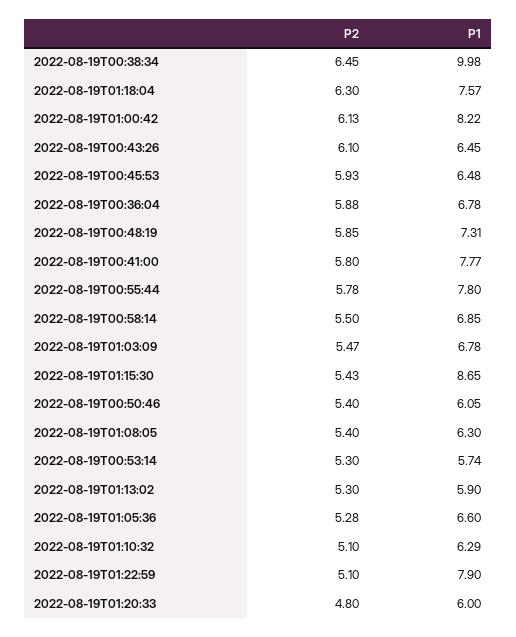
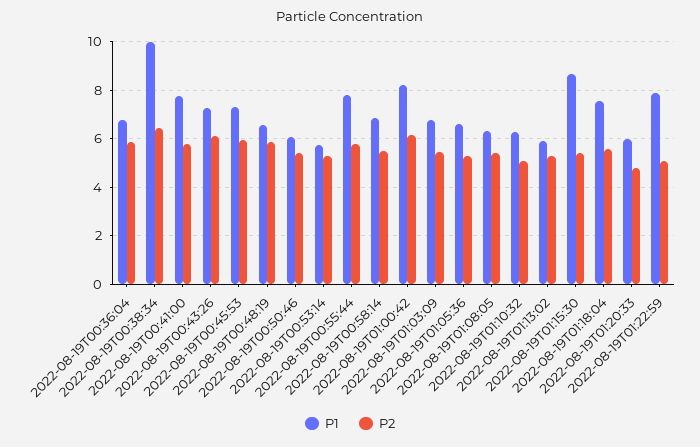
  {
    "P2": {
      "2022-08-19T00:38:34": 6.45,
-     "2022-08-19T01:18:04": 6.3,
+     "2022-08-19T01:18:04": 5.5,
      "2022-08-19T01:00:42": 6.13,
      "2022-08-19T00:43:26": 6.1,
      "2022-08-19T00:45:53": 5.93,
      "2022-08-19T00:36:04": 5.88,
      "2022-08-19T00:48:19": 5.85,
      "2022-08-19T00:41:00": 5.8,
      "2022-08-19T00:55:44": 5.78,
      "2022-08-19T00:58:14": 5.5,
      "2022-08-19T01:03:09": 5.47,
      "2022-08-19T01:15:30": 5.43,
      "2022-08-19T00:50:46": 5.4,
      "2022-08-19T01:08:05": 5.4,
      "2022-08-19T00:53:14": 5.3,
      "2022-08-19T01:13:02": 5.3,
      "2022-08-19T01:05:36": 5.28,
      "2022-08-19T01:10:32": 5.1,
      "2022-08-19T01:22:59": 5.1,
      "2022-08-19T01:20:33": 4.8
    },
    "P1": {
      "2022-08-19T00:38:34": 9.98,
      "2022-08-19T01:18:04": 7.57,
      "2022-08-19T01:00:42": 8.22,
-     "2022-08-19T00:43:26": 6.45,
+     "2022-08-19T00:43:26": 7.25,
-     "2022-08-19T00:45:53": 6.48,
+     "2022-08-19T00:45:53": 7.25,
      "2022-08-19T00:36:04": 6.78,
-     "2022-08-19T00:48:19": 7.31,
+     "2022-08-19T00:48:19": 6.5,
      "2022-08-19T00:41:00": 7.77,
      "2022-08-19T00:55:44": 7.8,
      "2022-08-19T00:58:14": 6.85,
      "2022-08-19T01:03:09": 6.78,
      "2022-08-19T01:15:30": 8.65,
      "2022-08-19T00:50:46": 6.05,
      "2022-08-19T01:08:05": 6.3,
      "2022-08-19T00:53:14": 5.74,
      "2022-08-19T01:13:02": 5.9,
      "2022-08-19T01:05:36": 6.6,
      "2022-08-19T01:10:32": 6.29,
      "2022-08-19T01:22:59": 7.9,
      "2022-08-19T01:20:33": 6
    }
  }

